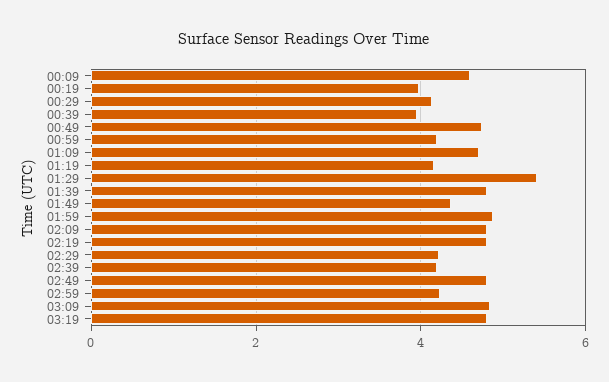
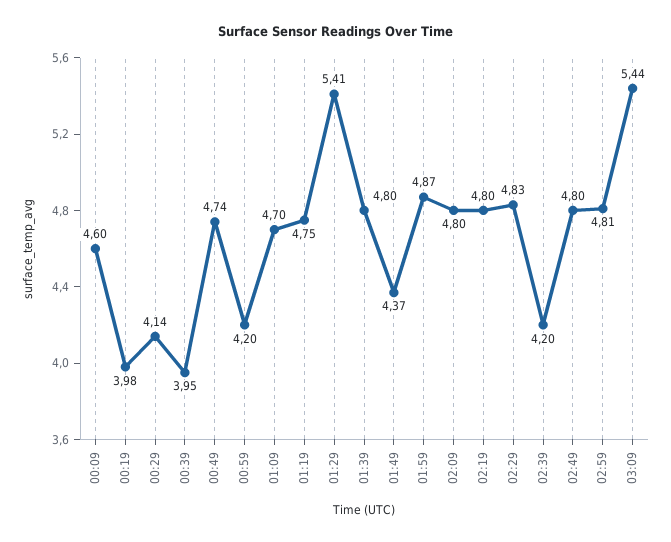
  {
    "00:09": 4.6,
    "00:19": 3.98,
    "00:29": 4.14,
    "00:39": 3.95,
    "00:49": 4.74,
    "00:59": 4.2,
    "01:09": 4.7,
-   "01:19": 4.2,
+   "01:19": 4.75,
    "01:29": 5.41,
    "01:39": 4.8,
    "01:49": 4.37,
    "01:59": 4.87,
    "02:09": 4.8,
    "02:19": 4.8,
-   "02:29": 4.2,
+   "02:29": 4.83,
    "02:39": 4.2,
    "02:49": 4.8,
-   "02:59": 4.2,
+   "02:59": 4.81,
-   "03:09": 4.8,
+   "03:09": 5.44
-   "03:19": 4.8
  }

